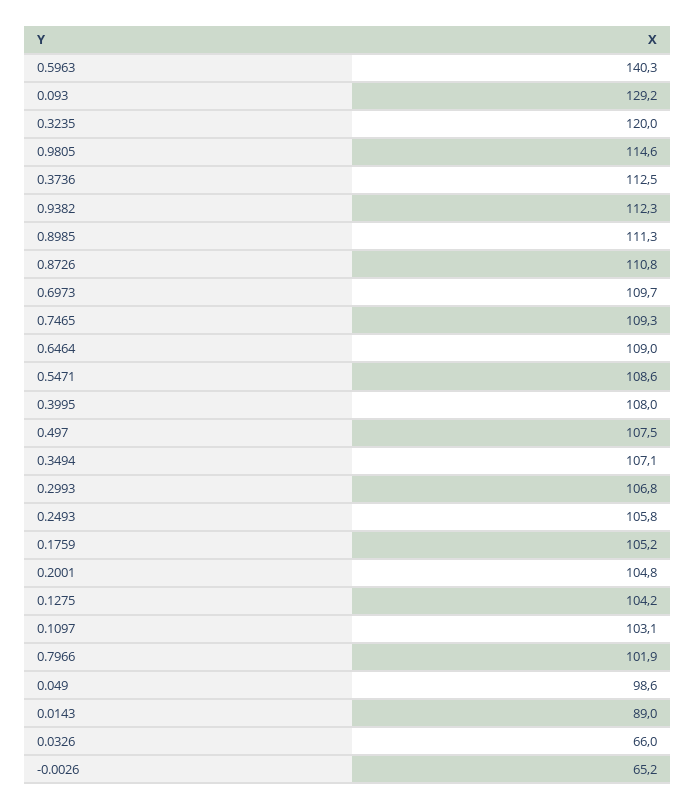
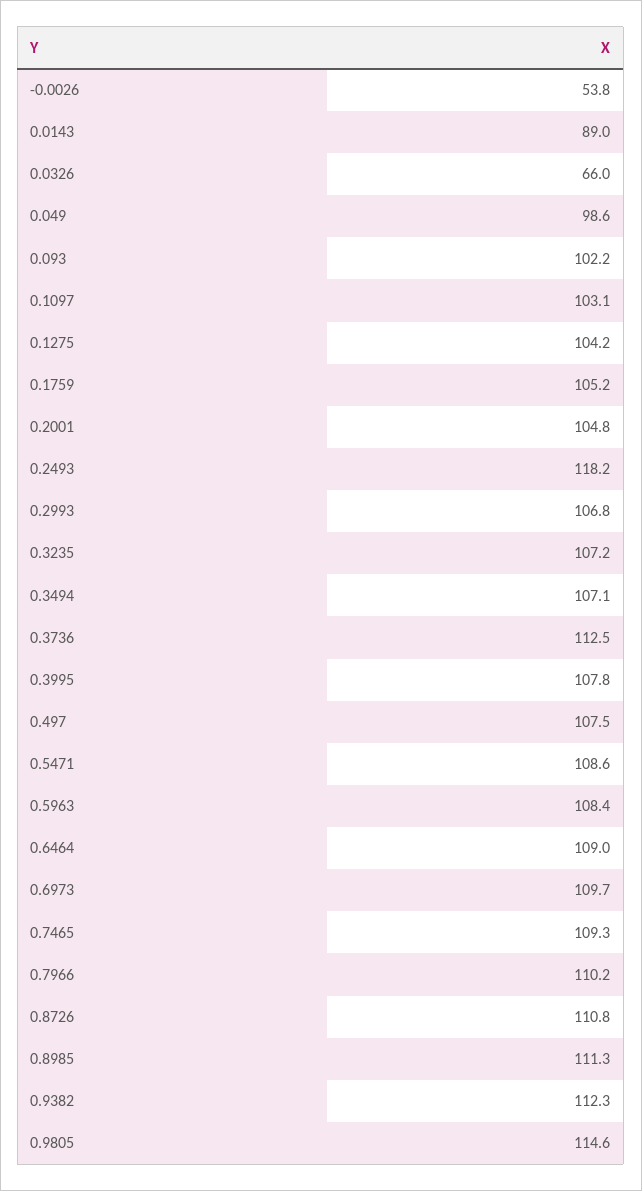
  {
-   "0.5963": 140.3,
+   "0.5963": 108.4,
-   "0.093": 129.2,
+   "0.093": 102.2,
-   "0.3235": 120,
+   "0.3235": 107.2,
    "0.9805": 114.6,
    "0.3736": 112.5,
    "0.9382": 112.3,
    "0.8985": 111.3,
    "0.8726": 110.8,
    "0.6973": 109.7,
    "0.7465": 109.3,
    "0.6464": 109,
    "0.5471": 108.6,
-   "0.3995": 108,
+   "0.3995": 107.8,
    "0.497": 107.5,
    "0.3494": 107.1,
    "0.2993": 106.8,
-   "0.2493": 105.8,
+   "0.2493": 118.2,
    "0.1759": 105.2,
    "0.2001": 104.8,
    "0.1275": 104.2,
    "0.1097": 103.1,
-   "0.7966": 101.9,
+   "0.7966": 110.2,
    "0.049": 98.6,
    "0.0143": 89,
    "0.0326": 66,
-   "-0.0026": 65.2
+   "-0.0026": 53.8
  }

